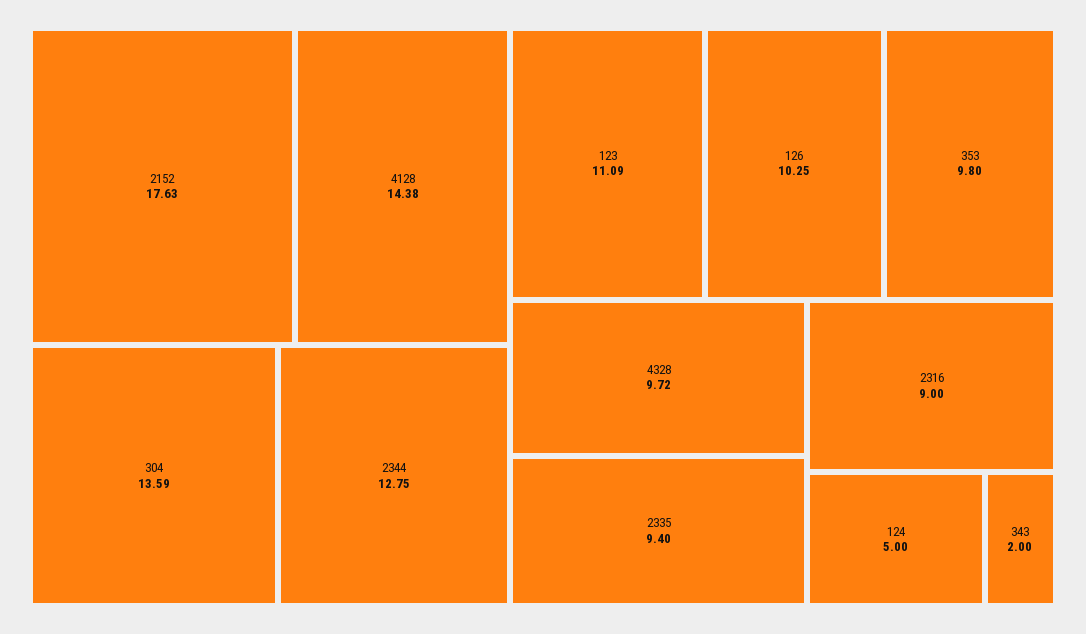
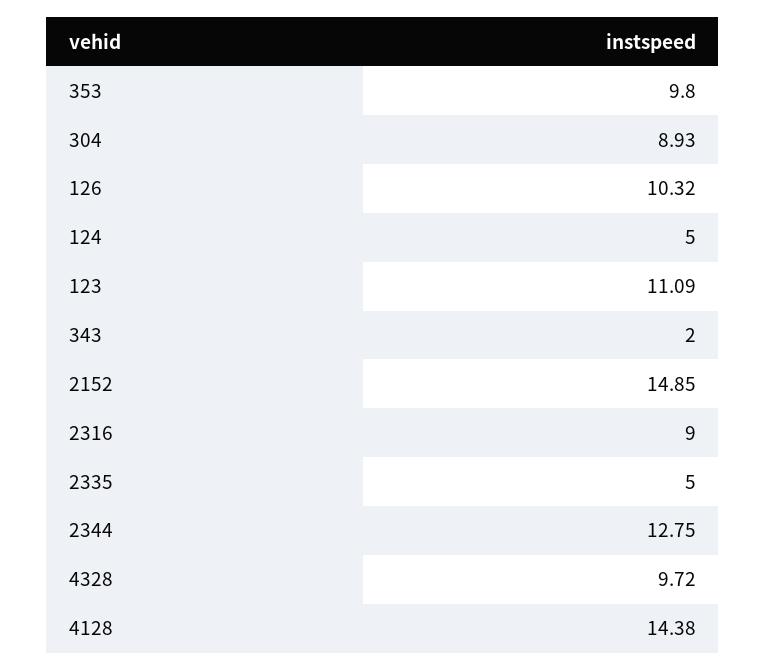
  {
-   "2152": 17.63,
+   "2152": 14.85,
    "4128": 14.38,
-   "304": 13.59,
+   "304": 8.93,
    "2344": 12.75,
    "123": 11.09,
-   "126": 10.25,
+   "126": 10.32,
    "353": 9.8,
    "4328": 9.72,
-   "2335": 9.4,
+   "2335": 5,
    "2316": 9,
    "124": 5,
    "343": 2
  }

